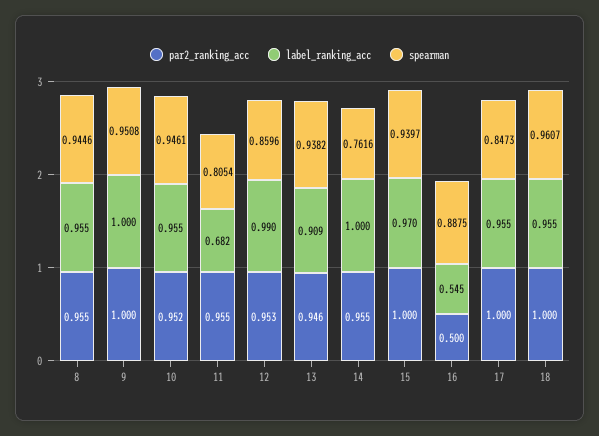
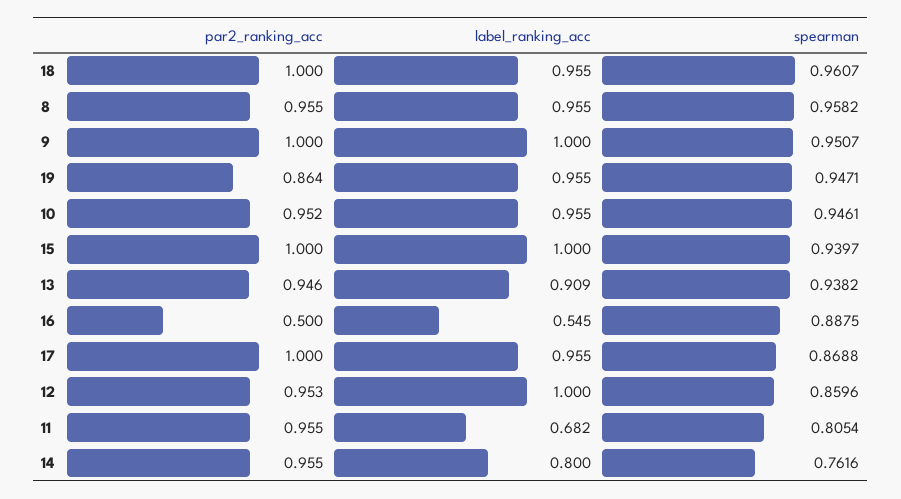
  {
    "par2_ranking_acc": {
      "8": 0.955,
      "9": 1,
      "10": 0.952,
      "11": 0.955,
      "12": 0.953,
      "13": 0.946,
      "14": 0.955,
      "15": 1,
      "16": 0.5,
      "17": 1,
-     "18": 1
+     "18": 1,
+     "19": 0.864
    },
    "label_ranking_acc": {
      "8": 0.955,
      "9": 1,
      "10": 0.955,
      "11": 0.682,
-     "12": 0.99,
+     "12": 1,
      "13": 0.909,
-     "14": 1,
+     "14": 0.8,
-     "15": 0.97,
+     "15": 1,
      "16": 0.545,
      "17": 0.955,
-     "18": 0.955
+     "18": 0.955,
+     "19": 0.955
    },
    "spearman": {
-     "8": 0.9446,
+     "8": 0.9582,
-     "9": 0.9508,
+     "9": 0.9507,
      "10": 0.9461,
      "11": 0.8054,
      "12": 0.8596,
      "13": 0.9382,
      "14": 0.7616,
      "15": 0.9397,
      "16": 0.8875,
-     "17": 0.8473,
+     "17": 0.8688,
-     "18": 0.9607
+     "18": 0.9607,
+     "19": 0.9471
    }
  }

